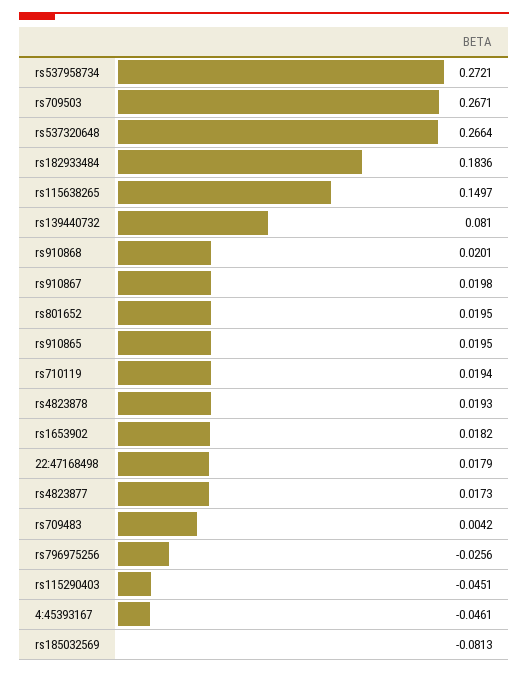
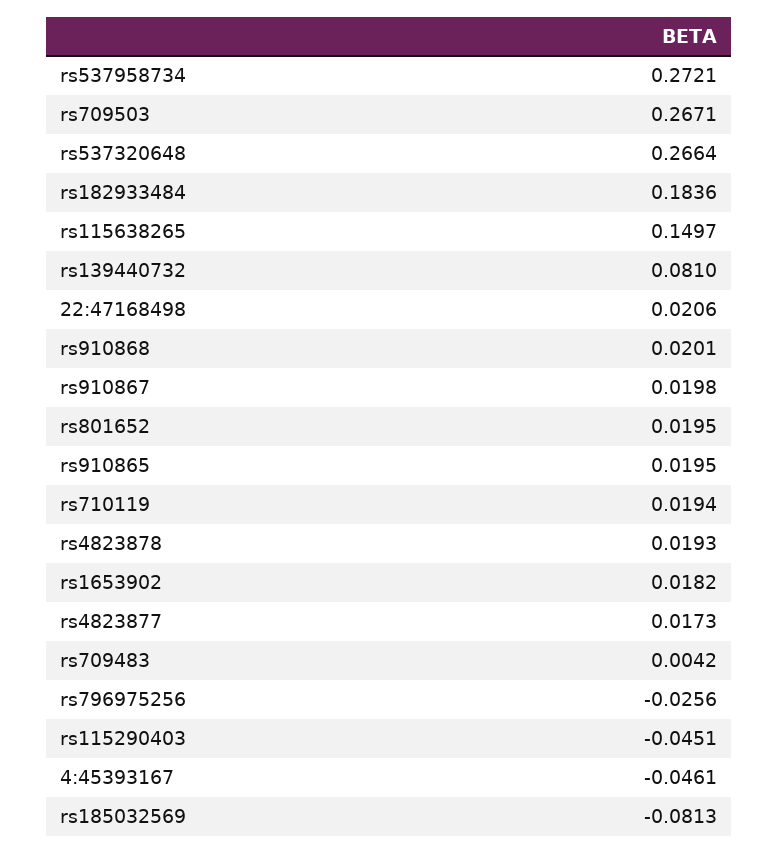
  {
    "rs537958734": 0.2721,
    "rs709503": 0.2671,
    "rs537320648": 0.2664,
    "rs182933484": 0.1836,
    "rs115638265": 0.1497,
    "rs139440732": 0.081,
    "rs910868": 0.0201,
    "rs910867": 0.0198,
    "rs801652": 0.0195,
    "rs910865": 0.0195,
    "rs710119": 0.0194,
    "rs4823878": 0.0193,
    "rs1653902": 0.0182,
-   "22:47168498": 0.0179,
+   "22:47168498": 0.0206,
    "rs4823877": 0.0173,
    "rs709483": 0.0042,
    "rs796975256": -0.0256,
    "rs115290403": -0.0451,
    "4:45393167": -0.0461,
    "rs185032569": -0.0813
  }

